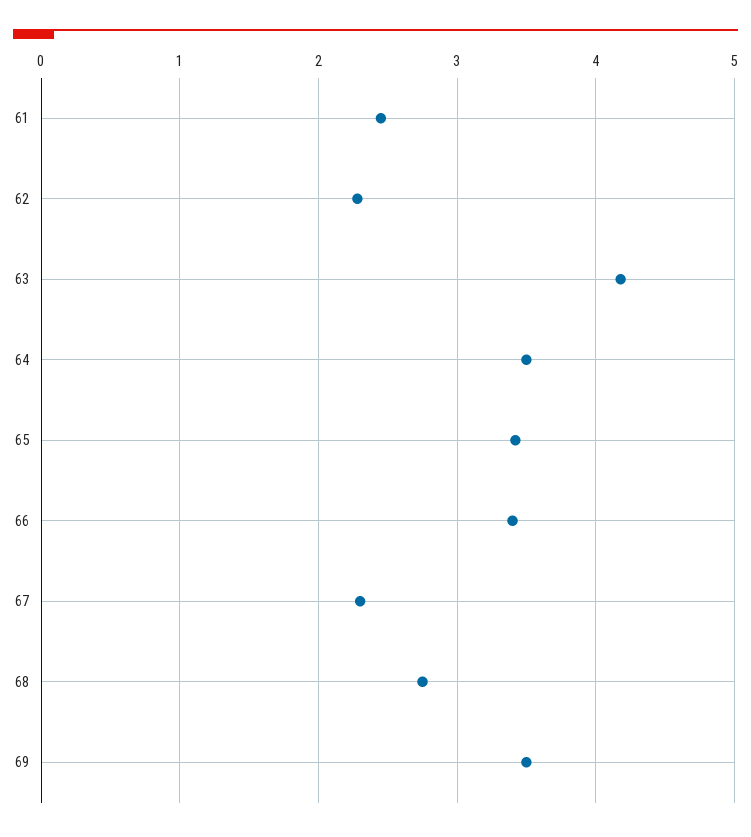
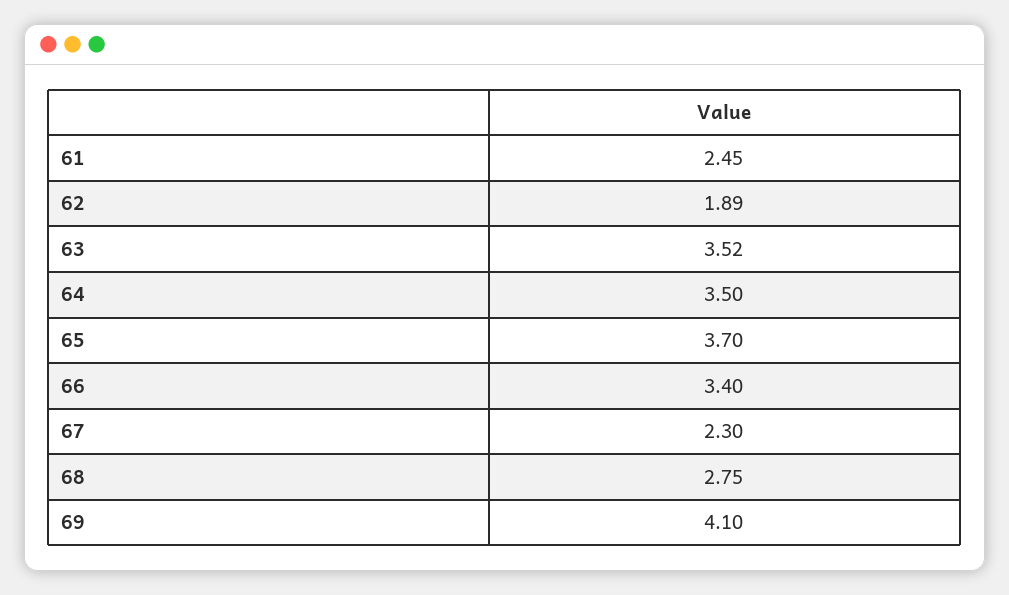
  {
    "61": 2.45,
-   "62": 2.3,
+   "62": 1.89,
-   "63": 4.2,
+   "63": 3.52,
    "64": 3.5,
-   "65": 3.4,
+   "65": 3.7,
    "66": 3.4,
    "67": 2.3,
    "68": 2.75,
-   "69": 3.5
+   "69": 4.1
  }

